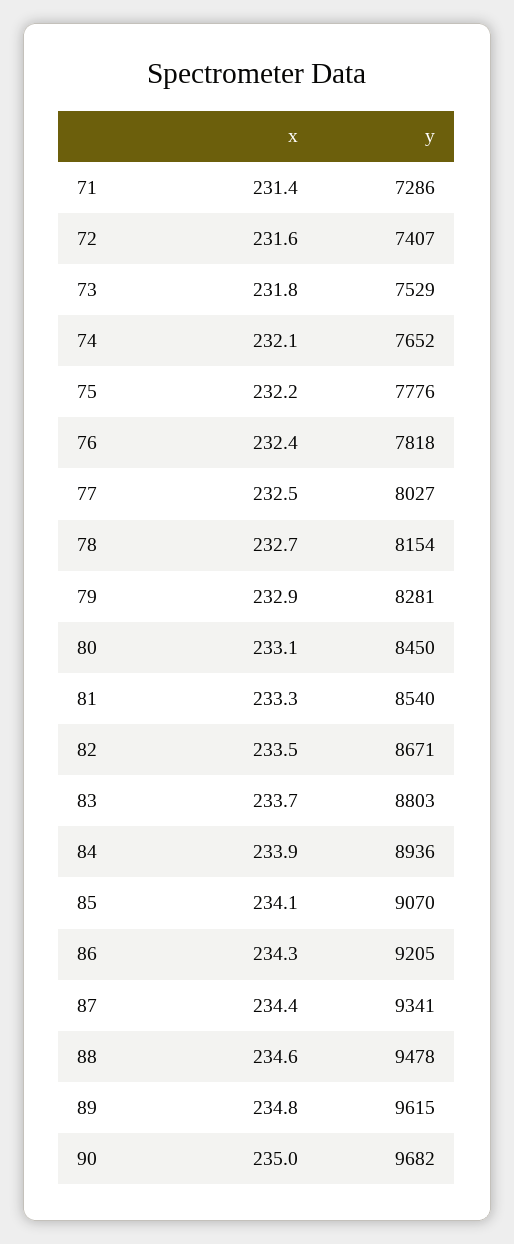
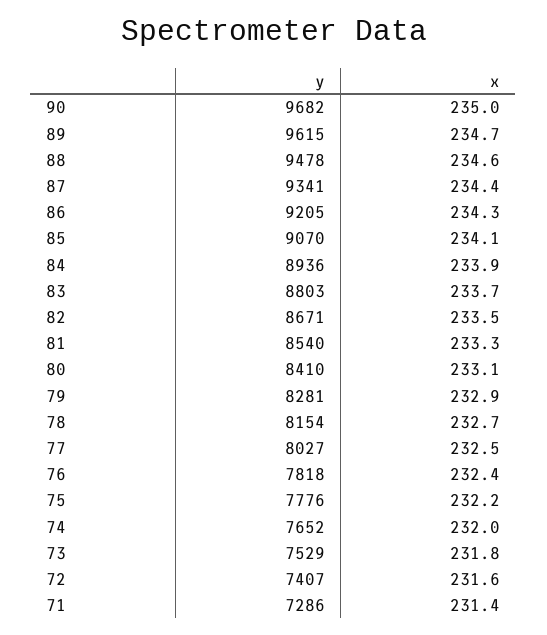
  {
    "x": {
      "71": 231.4,
      "72": 231.6,
      "73": 231.8,
-     "74": 232.1,
+     "74": 232,
      "75": 232.2,
      "76": 232.4,
      "77": 232.5,
      "78": 232.7,
      "79": 232.9,
      "80": 233.1,
      "81": 233.3,
      "82": 233.5,
      "83": 233.7,
      "84": 233.9,
      "85": 234.1,
      "86": 234.3,
      "87": 234.4,
      "88": 234.6,
-     "89": 234.8,
+     "89": 234.7,
      "90": 235
    },
    "y": {
      "71": 7286,
      "72": 7407,
      "73": 7529,
      "74": 7652,
      "75": 7776,
      "76": 7818,
      "77": 8027,
      "78": 8154,
      "79": 8281,
-     "80": 8450,
+     "80": 8410,
      "81": 8540,
      "82": 8671,
      "83": 8803,
      "84": 8936,
      "85": 9070,
      "86": 9205,
      "87": 9341,
      "88": 9478,
      "89": 9615,
      "90": 9682
    }
  }

